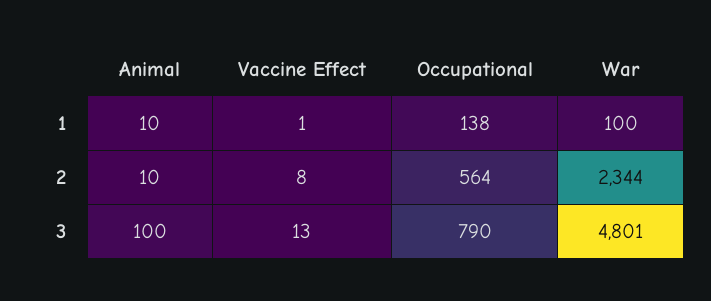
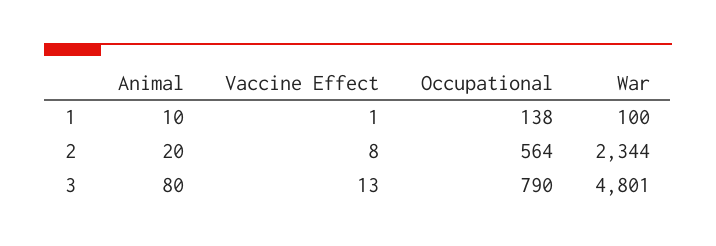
  {
    "Animal": {
      "1": 10,
-     "2": 10,
+     "2": 20,
-     "3": 100
+     "3": 80
    },
    "Vaccine Effect": {
      "1": 1,
      "2": 8,
      "3": 13
    },
    "Occupational": {
      "1": 138,
      "2": 564,
      "3": 790
    },
    "War": {
      "1": 100,
      "2": 2344,
      "3": 4801
    }
  }

